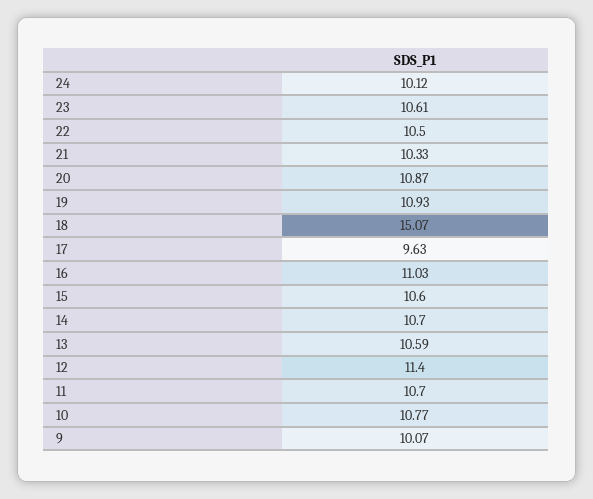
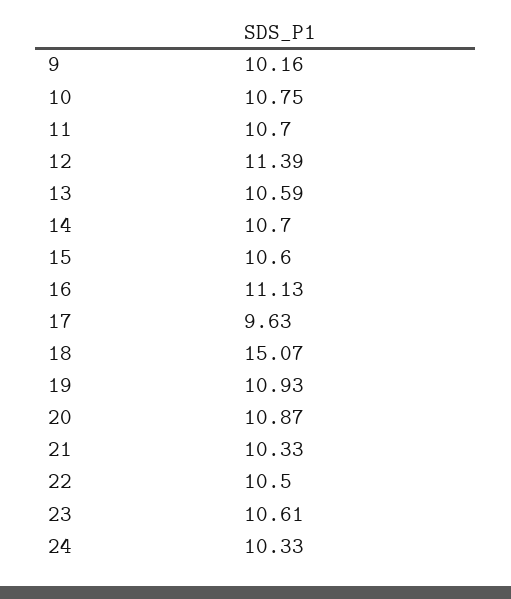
  {
-   "24": 10.12,
+   "24": 10.33,
    "23": 10.61,
    "22": 10.5,
    "21": 10.33,
    "20": 10.87,
    "19": 10.93,
    "18": 15.07,
    "17": 9.63,
-   "16": 11.03,
+   "16": 11.13,
    "15": 10.6,
    "14": 10.7,
    "13": 10.59,
-   "12": 11.4,
+   "12": 11.39,
    "11": 10.7,
-   "10": 10.77,
+   "10": 10.75,
-   "9": 10.07
+   "9": 10.16
  }

